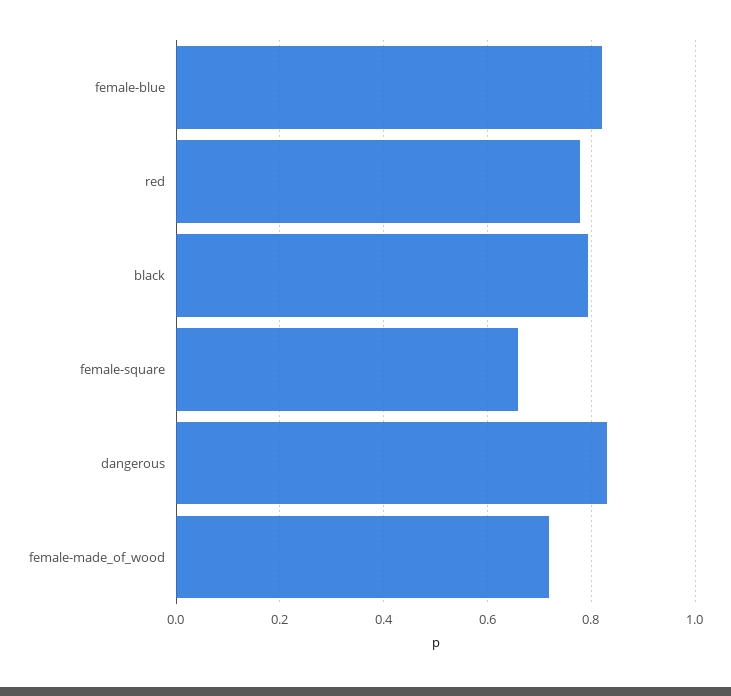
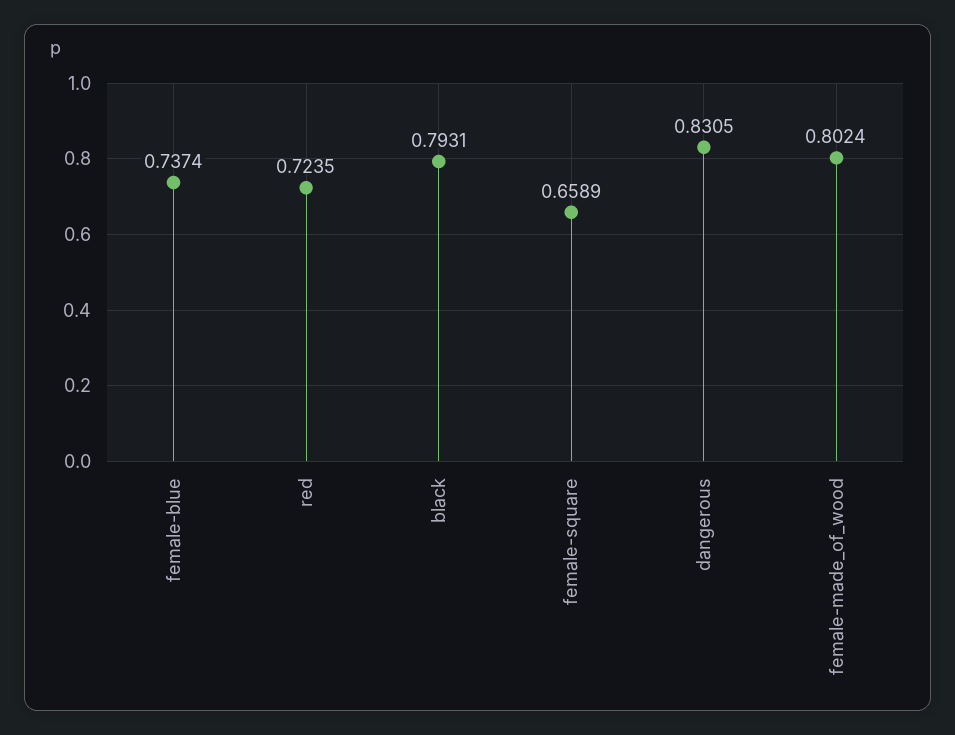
  {
-   "female-blue": 0.82,
+   "female-blue": 0.7374,
-   "red": 0.78,
+   "red": 0.7235,
    "black": 0.7931,
    "female-square": 0.6589,
    "dangerous": 0.8305,
-   "female-made_of_wood": 0.72
+   "female-made_of_wood": 0.8024
  }

